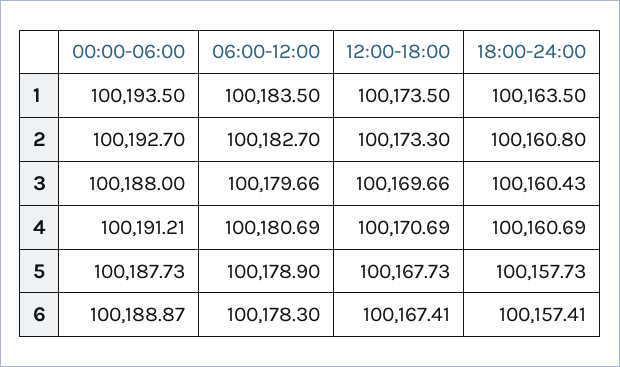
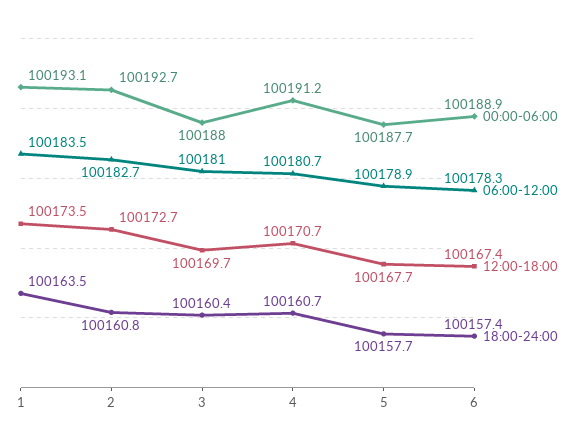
  {
    "00:00-06:00": {
-     "1": 100193.5,
+     "1": 100193.1,
      "2": 100192.7,
      "3": 100188,
      "4": 100191.21,
      "5": 100187.73,
      "6": 100188.87
    },
    "06:00-12:00": {
      "1": 100183.5,
      "2": 100182.7,
-     "3": 100179.66,
+     "3": 100181,
      "4": 100180.69,
      "5": 100178.9,
      "6": 100178.3
    },
    "12:00-18:00": {
      "1": 100173.5,
-     "2": 100173.3,
+     "2": 100172.7,
      "3": 100169.66,
      "4": 100170.69,
      "5": 100167.73,
      "6": 100167.41
    },
    "18:00-24:00": {
      "1": 100163.5,
      "2": 100160.8,
      "3": 100160.43,
      "4": 100160.69,
      "5": 100157.73,
      "6": 100157.41
    }
  }

